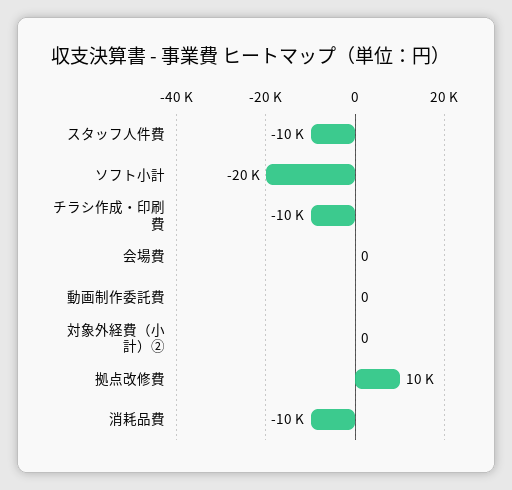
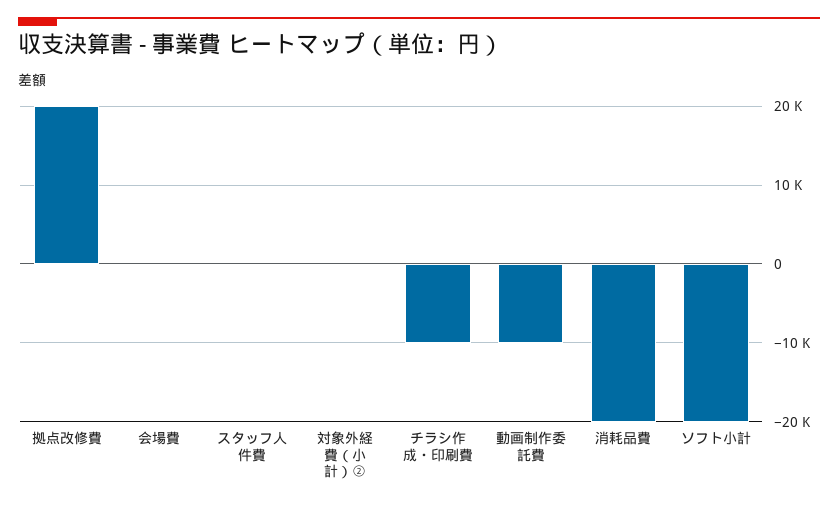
  {
-   "スタッフ人件費": -10000,
+   "スタッフ人件費": 0,
    "ソフト小計": -20000,
    "チラシ作成・印刷費": -10000,
    "会場費": 0,
-   "動画制作委託費": 0,
+   "動画制作委託費": -10000,
    "対象外経費（小計）②": 0,
-   "拠点改修費": 10000,
+   "拠点改修費": 20000,
-   "消耗品費": -10000
+   "消耗品費": -20000
  }

